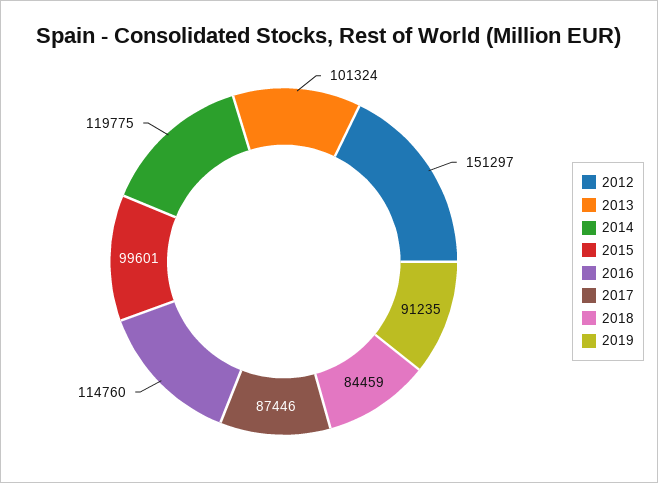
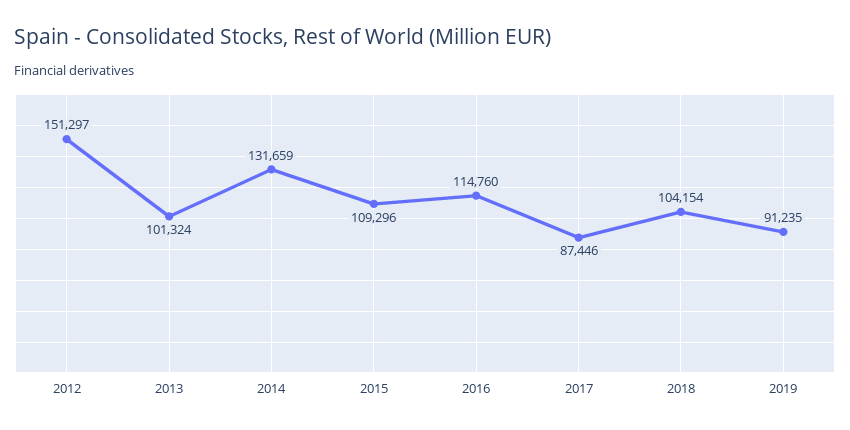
  {
    "2012": 151297,
    "2013": 101324,
-   "2014": 119775,
+   "2014": 131659,
-   "2015": 99601,
+   "2015": 109296,
    "2016": 114760,
    "2017": 87446,
-   "2018": 84459,
+   "2018": 104154,
    "2019": 91235
  }

